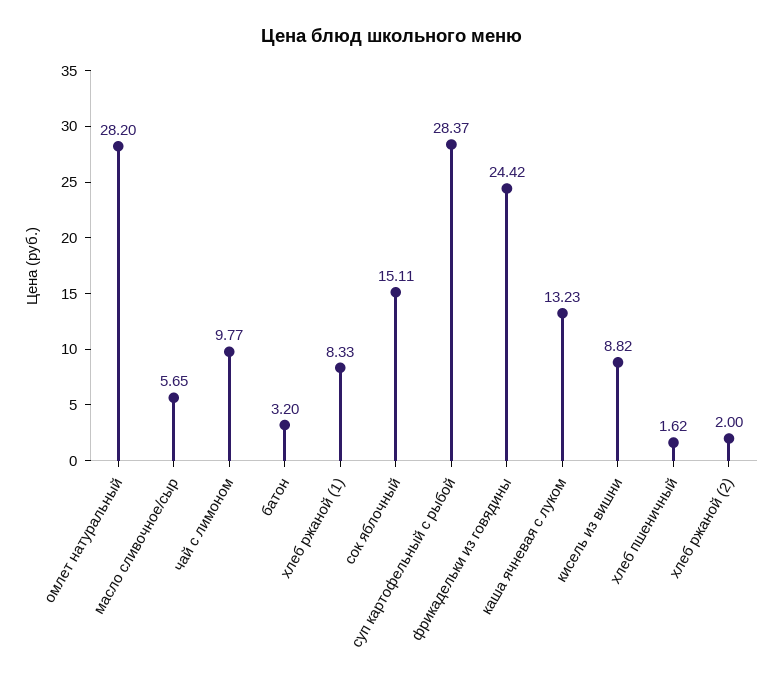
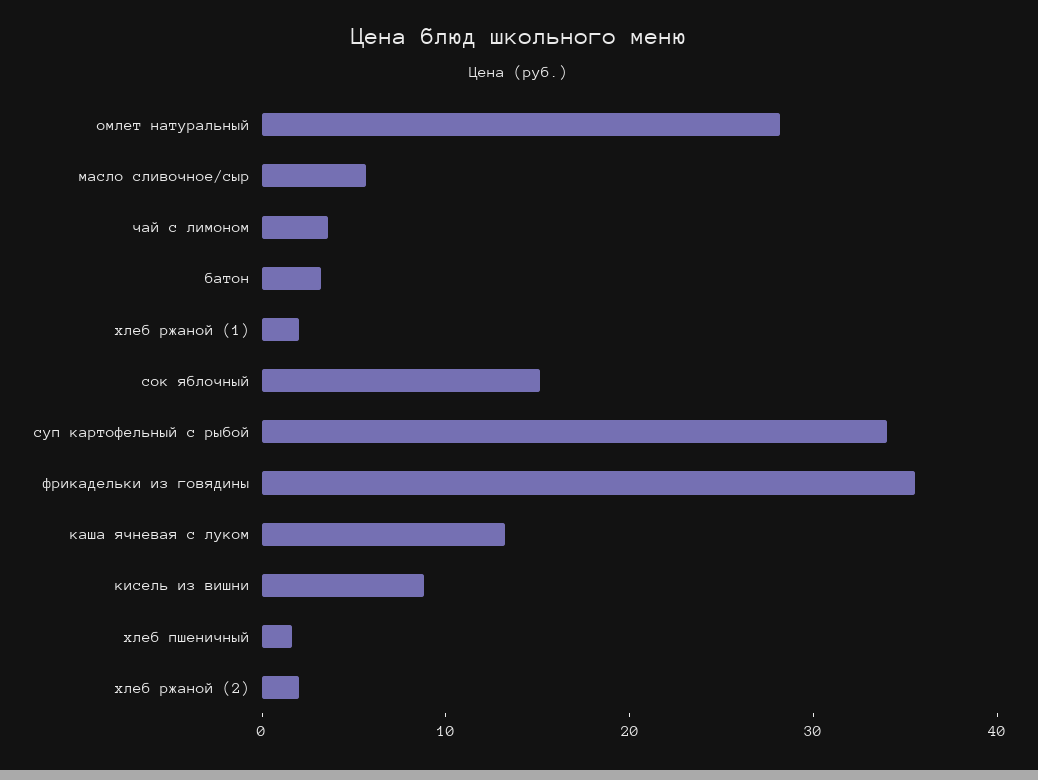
  {
    "омлет натуральный": 28.2,
    "масло сливочное/сыр": 5.65,
-   "чай с лимоном": 9.77,
+   "чай с лимоном": 4,
    "батон": 3.2,
-   "хлеб ржаной (1)": 8.33,
+   "хлеб ржаной (1)": 2,
    "сок яблочный": 15.11,
-   "суп картофельный с рыбой": 28.37,
+   "суп картофельный с рыбой": 34,
-   "фрикадельки из говядины": 24.42,
+   "фрикадельки из говядины": 36,
    "каша ячневая с луком": 13.23,
    "кисель из вишни": 8.82,
    "хлеб пшеничный": 1.62,
    "хлеб ржаной (2)": 2
  }

